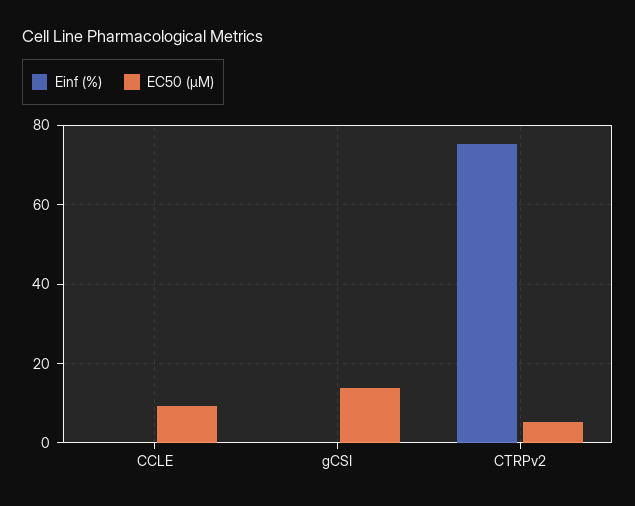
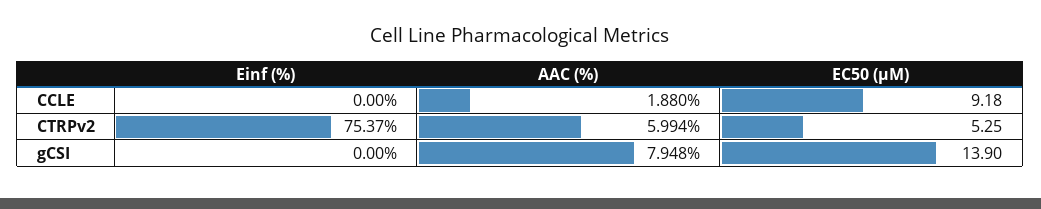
  {
    "Einf (%)": {
      "CCLE": 0,
      "gCSI": 0,
      "CTRPv2": 75.37
    },
    "EC50 (µM)": {
      "CCLE": 9.18,
      "gCSI": 13.9,
      "CTRPv2": 5.25
-   }
+   },
+   "AAC (%)": {
+     "CCLE": 1.88,
+     "CTRPv2": 5.994,
+     "gCSI": 7.948
+   }
  }

